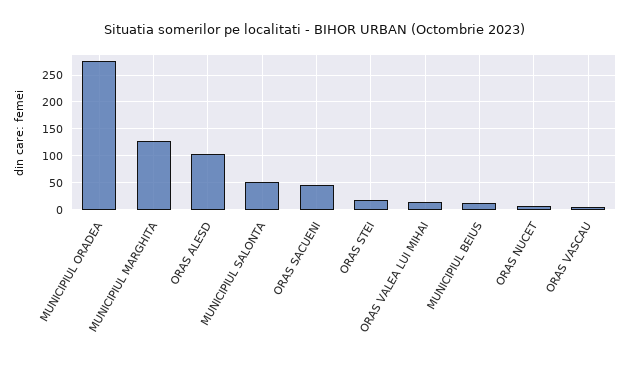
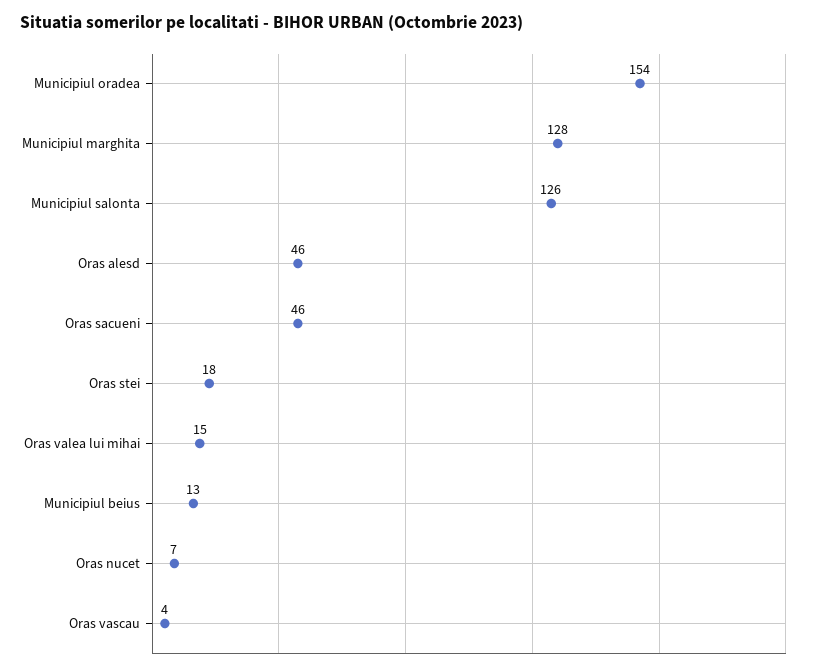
  {
-   "MUNICIPIUL ORADEA": 275,
+   "MUNICIPIUL ORADEA": 154,
    "MUNICIPIUL MARGHITA": 128,
-   "ORAS ALESD": 100,
+   "ORAS ALESD": 46,
-   "MUNICIPIUL SALONTA": 50,
+   "MUNICIPIUL SALONTA": 126,
    "ORAS SACUENI": 46,
    "ORAS STEI": 18,
    "ORAS VALEA LUI MIHAI": 15,
    "MUNICIPIUL BEIUS": 13,
    "ORAS NUCET": 7,
    "ORAS VASCAU": 4
  }

